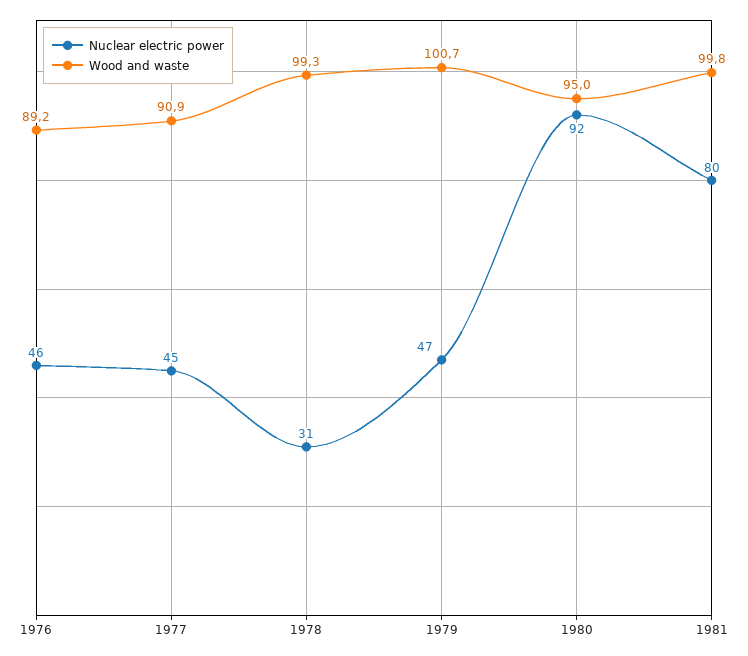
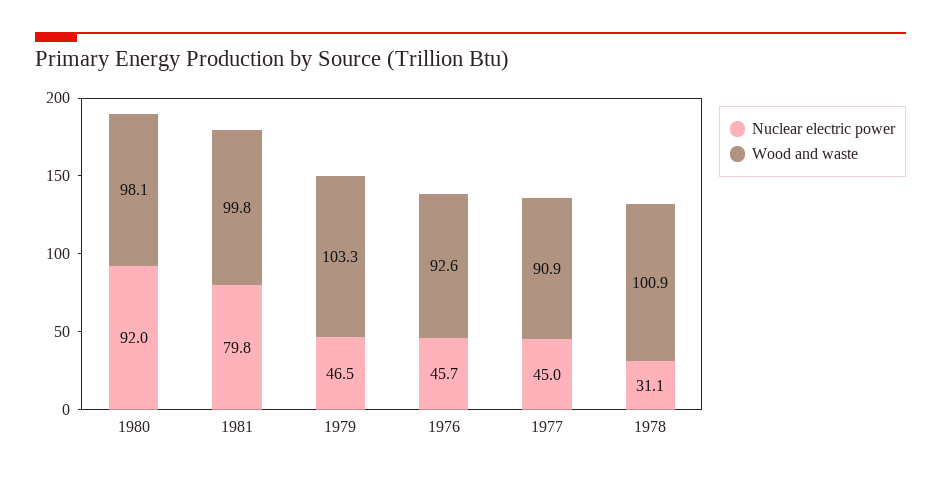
  {
    "Nuclear electric power": {
      "1976": 45.7,
      "1977": 45,
      "1978": 31.1,
      "1979": 46.5,
      "1980": 92,
      "1981": 79.8
    },
    "Wood and waste": {
-     "1976": 89.2,
+     "1976": 92.6,
      "1977": 90.9,
-     "1978": 99.3,
+     "1978": 100.9,
-     "1979": 100.7,
+     "1979": 103.3,
-     "1980": 95,
+     "1980": 98.1,
      "1981": 99.8
    }
  }

